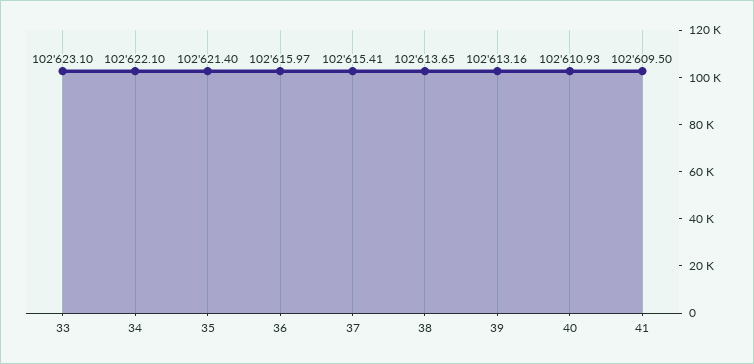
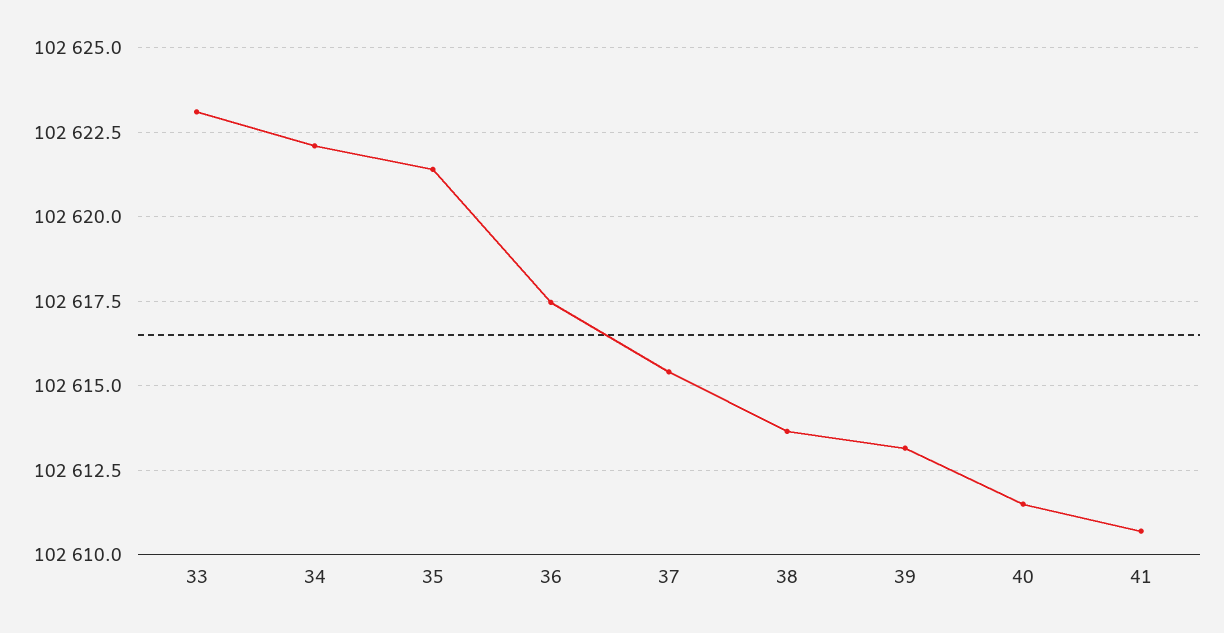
  {
    "33": 102623.1,
    "34": 102622.1,
    "35": 102621.4,
-   "36": 102615.97,
+   "36": 102617.5,
    "37": 102615.41,
    "38": 102613.65,
    "39": 102613.16,
-   "40": 102610.93,
+   "40": 102611.5,
-   "41": 102609.5
+   "41": 102610.75
  }

